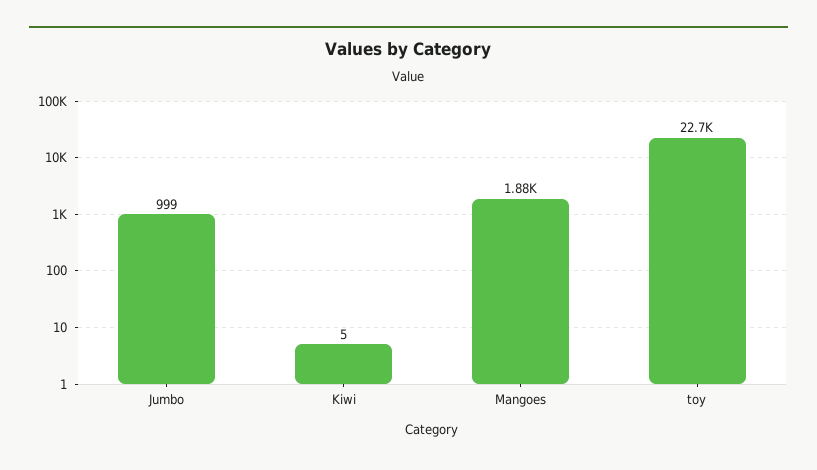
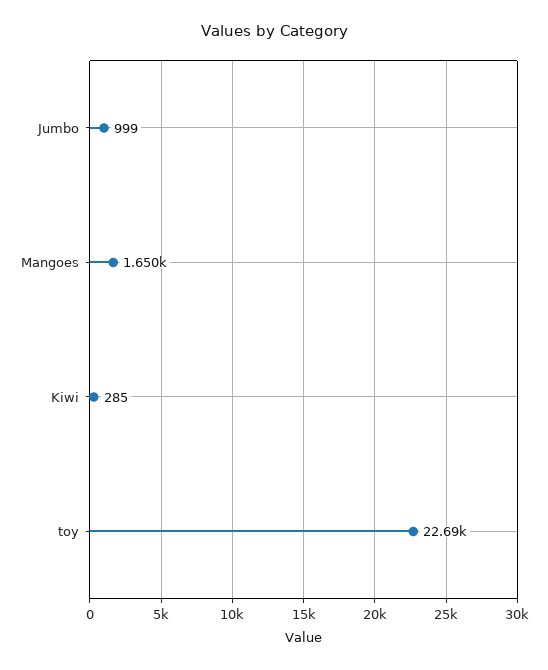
  {
    "Jumbo": 999,
-   "Kiwi": 5,
+   "Kiwi": 285,
-   "Mangoes": 1880,
+   "Mangoes": 1650,
    "toy": 22690
  }

